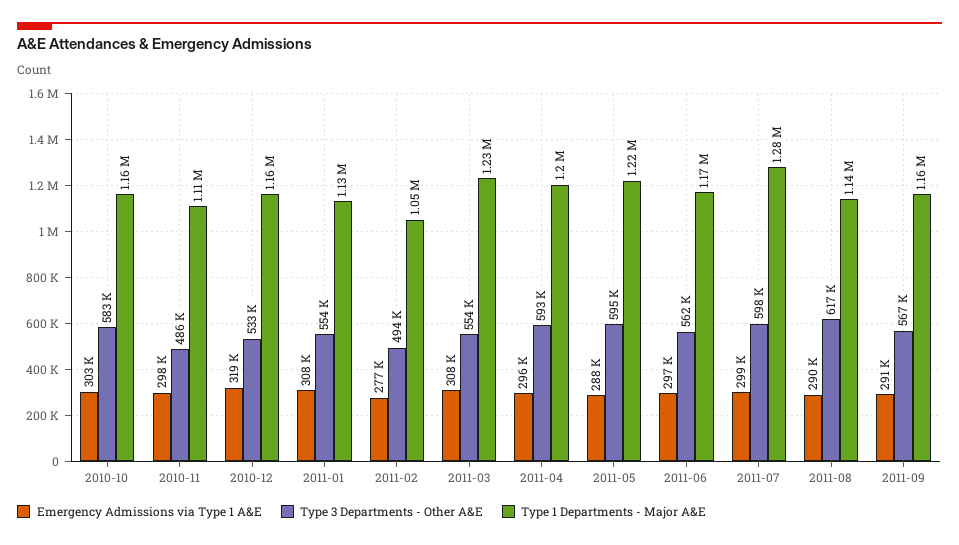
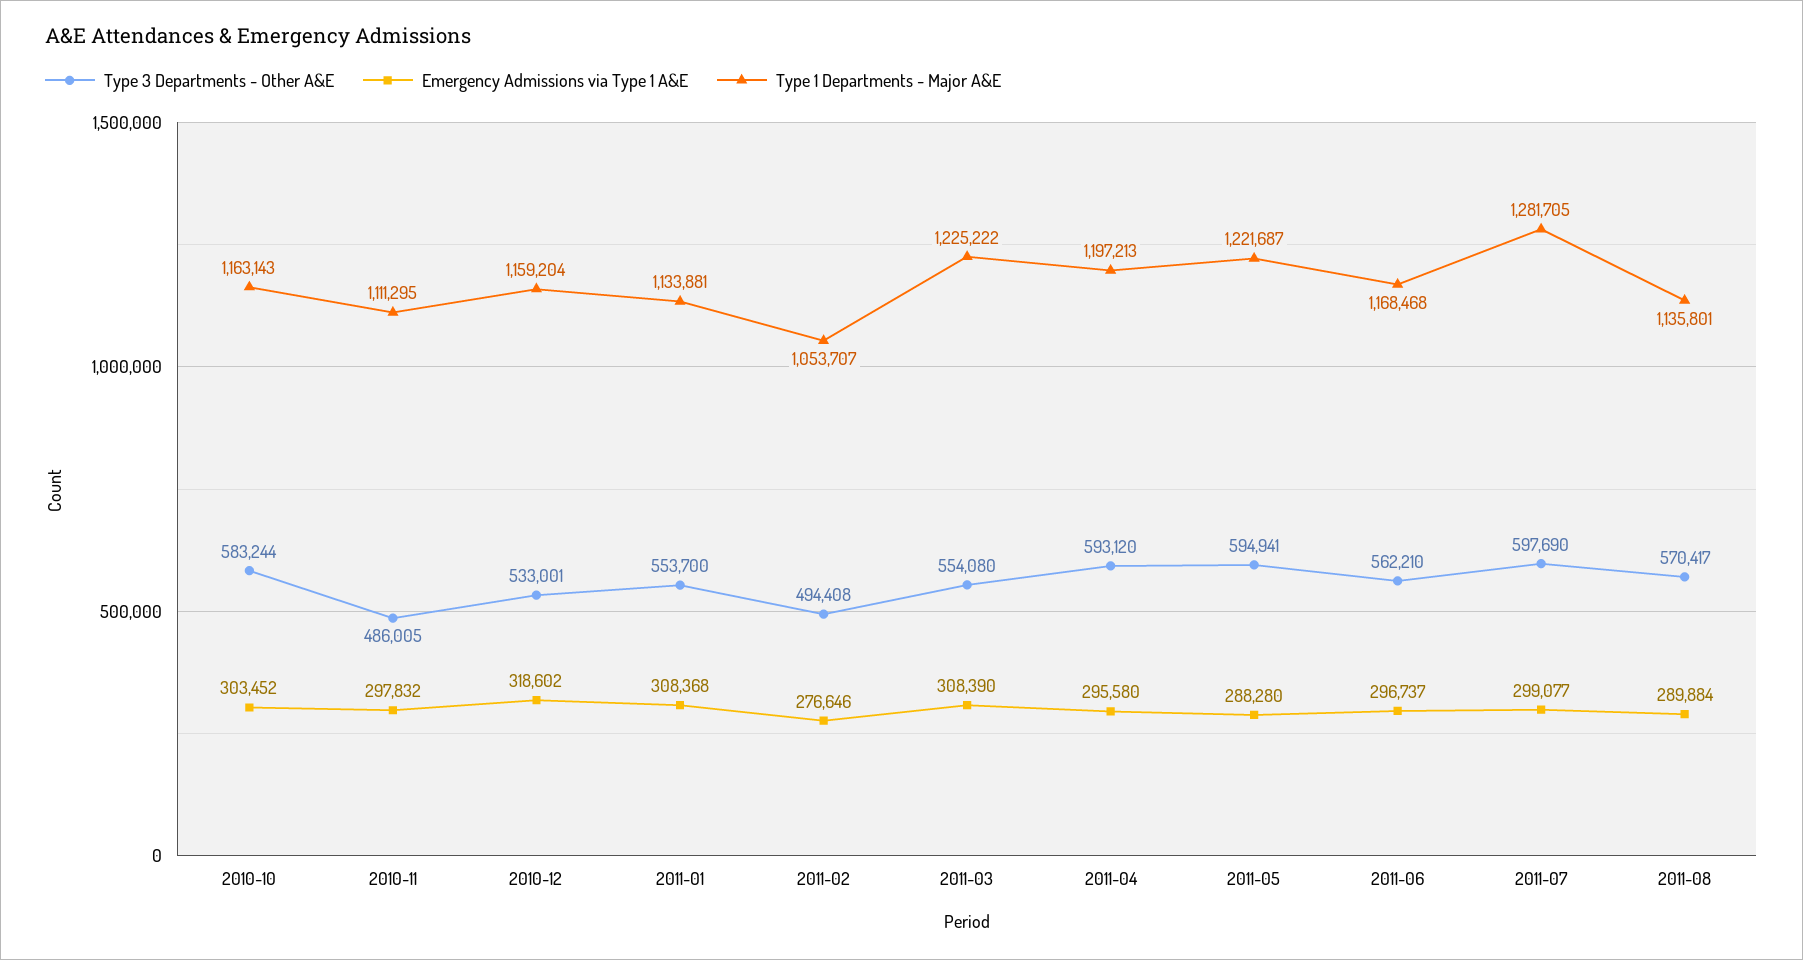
  {
    "Emergency Admissions via Type 1 A&E": {
      "2010-10": 303452,
      "2010-11": 297832,
      "2010-12": 318602,
      "2011-01": 308368,
      "2011-02": 276646,
      "2011-03": 308390,
      "2011-04": 295580,
      "2011-05": 288280,
      "2011-06": 296737,
      "2011-07": 299077,
-     "2011-08": 289884,
+     "2011-08": 289884
-     "2011-09": 291000
    },
    "Type 3 Departments - Other A&E": {
      "2010-10": 583244,
      "2010-11": 486005,
      "2010-12": 533001,
      "2011-01": 553700,
      "2011-02": 494408,
      "2011-03": 554080,
      "2011-04": 593120,
      "2011-05": 594941,
      "2011-06": 562210,
      "2011-07": 597690,
-     "2011-08": 617000,
+     "2011-08": 570417
-     "2011-09": 567000
    },
    "Type 1 Departments - Major A&E": {
      "2010-10": 1163143,
      "2010-11": 1111295,
      "2010-12": 1159204,
      "2011-01": 1133881,
      "2011-02": 1053707,
      "2011-03": 1225222,
      "2011-04": 1197213,
      "2011-05": 1221687,
      "2011-06": 1168468,
      "2011-07": 1281705,
-     "2011-08": 1135801,
+     "2011-08": 1135801
-     "2011-09": 1160000
    }
  }

